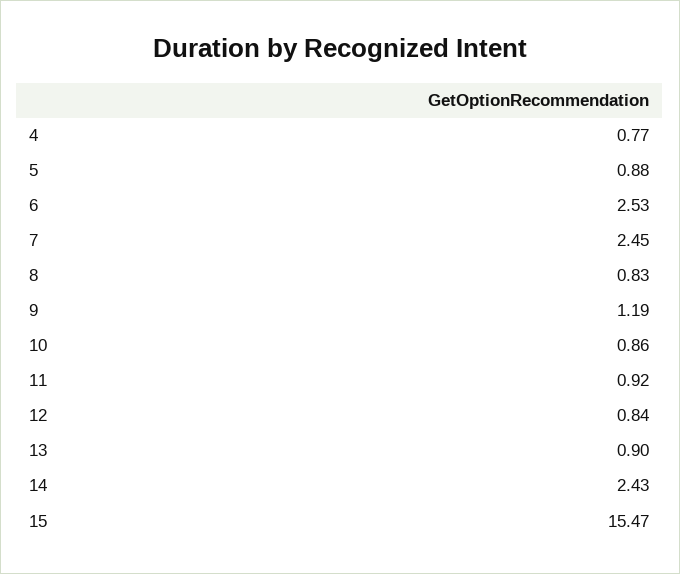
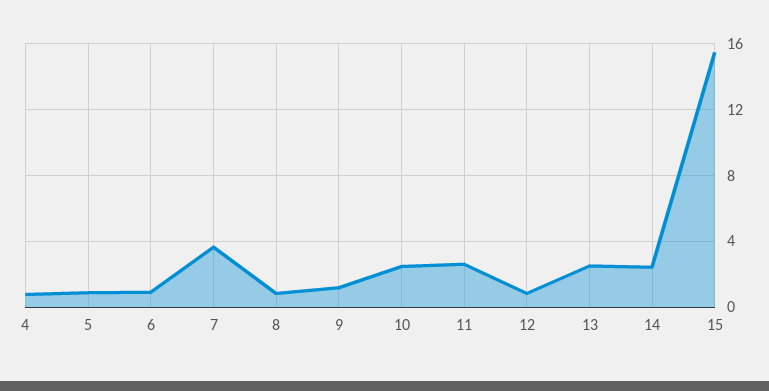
  {
    "4": 0.77,
    "5": 0.88,
-   "6": 2.53,
+   "6": 1,
-   "7": 2.45,
+   "7": 3.5,
    "8": 0.83,
    "9": 1.19,
-   "10": 0.86,
+   "10": 2.5,
-   "11": 0.92,
+   "11": 2.5,
    "12": 0.84,
-   "13": 0.9,
+   "13": 2.5,
    "14": 2.43,
    "15": 15.47
  }

